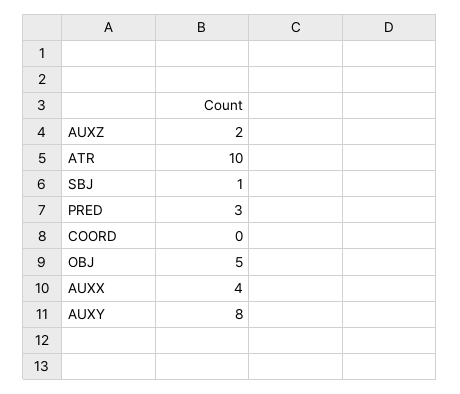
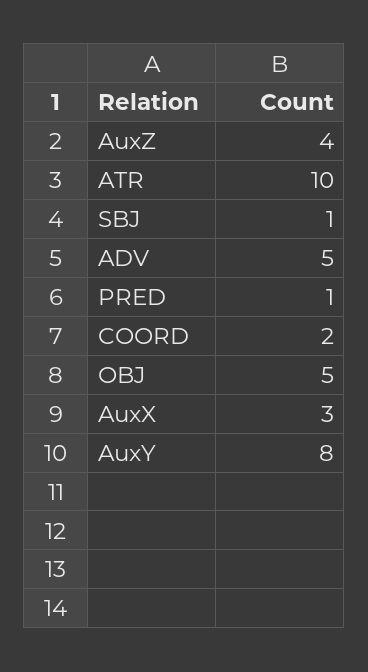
  {
-   "AUXZ": 2,
+   "AUXZ": 4,
    "ATR": 10,
    "SBJ": 1,
-   "PRED": 3,
+   "PRED": 1,
-   "COORD": 0,
+   "COORD": 2,
    "OBJ": 5,
-   "AUXX": 4,
+   "AUXX": 3,
-   "AUXY": 8
+   "AUXY": 8,
+   "ADV": 5
  }

